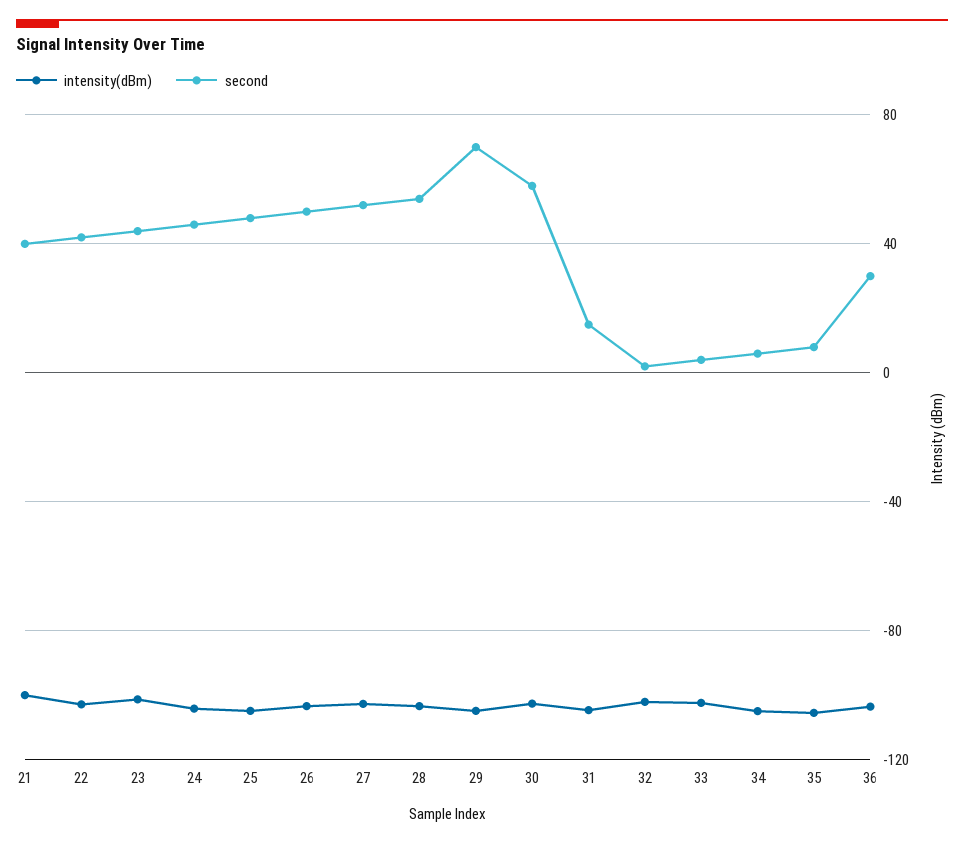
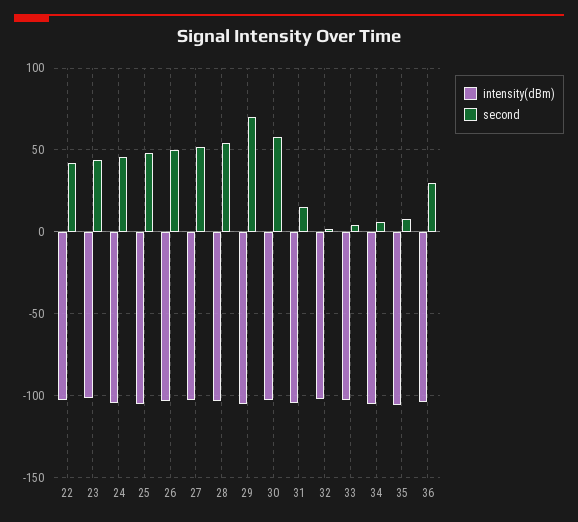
  {
    "intensity(dBm)": {
-     "21": -100,
      "22": -105,
      "23": -100,
      "24": -105,
      "25": -105,
      "26": -105,
      "27": -105,
      "28": -105,
      "29": -105,
      "30": -105,
      "31": -105,
      "32": -100,
      "33": -100,
      "34": -105,
      "35": -105,
      "36": -105
    },
    "second": {
-     "21": 40,
      "22": 40,
      "23": 45,
      "24": 45,
      "25": 50,
      "26": 50,
      "27": 50,
      "28": 55,
      "29": 70,
      "30": 60,
      "31": 15,
      "32": 0,
      "33": 5,
      "34": 5,
      "35": 10,
      "36": 30
    }
  }

